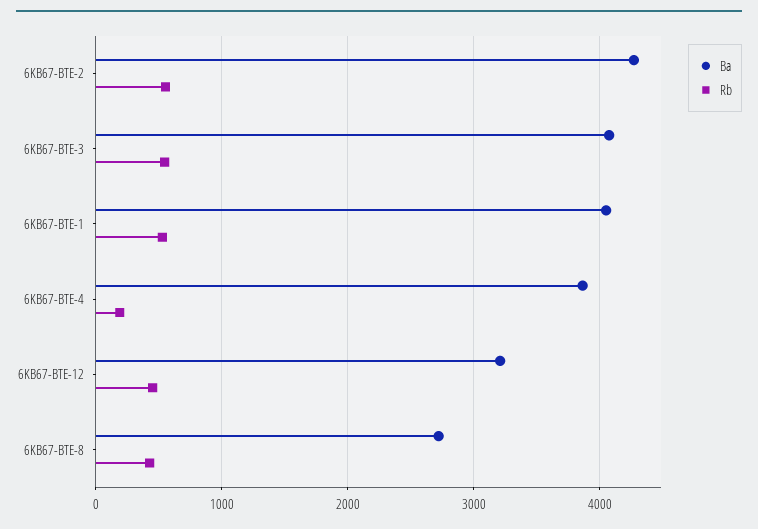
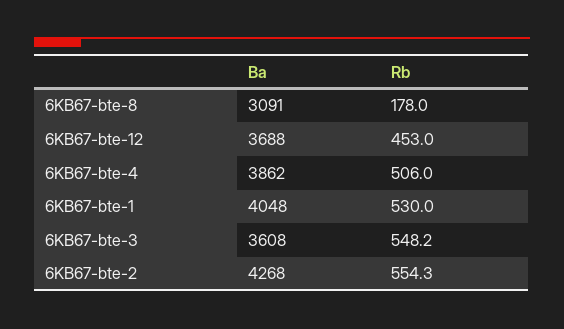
  {
    "Ba": {
      "6KB67-BTE-2": 4268,
-     "6KB67-BTE-3": 4100,
+     "6KB67-BTE-3": 3608,
      "6KB67-BTE-1": 4048,
      "6KB67-BTE-4": 3862,
-     "6KB67-BTE-12": 3200,
+     "6KB67-BTE-12": 3688,
-     "6KB67-BTE-8": 2700
+     "6KB67-BTE-8": 3091
    },
    "Rb": {
      "6KB67-BTE-2": 554.3,
      "6KB67-BTE-3": 548.2,
      "6KB67-BTE-1": 530,
-     "6KB67-BTE-4": 200,
+     "6KB67-BTE-4": 506,
      "6KB67-BTE-12": 453,
-     "6KB67-BTE-8": 400
+     "6KB67-BTE-8": 178
    }
  }

